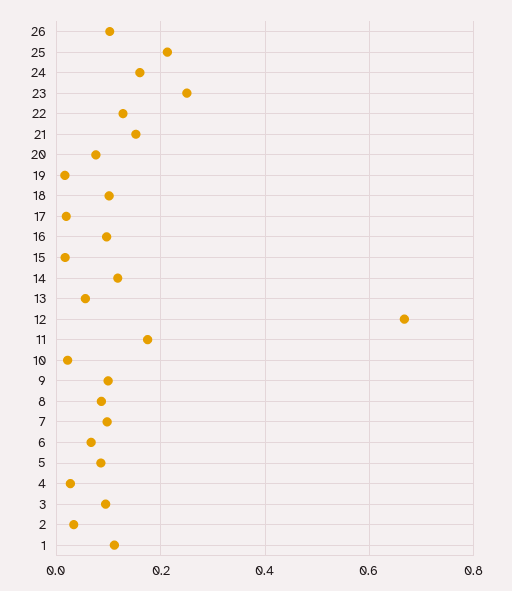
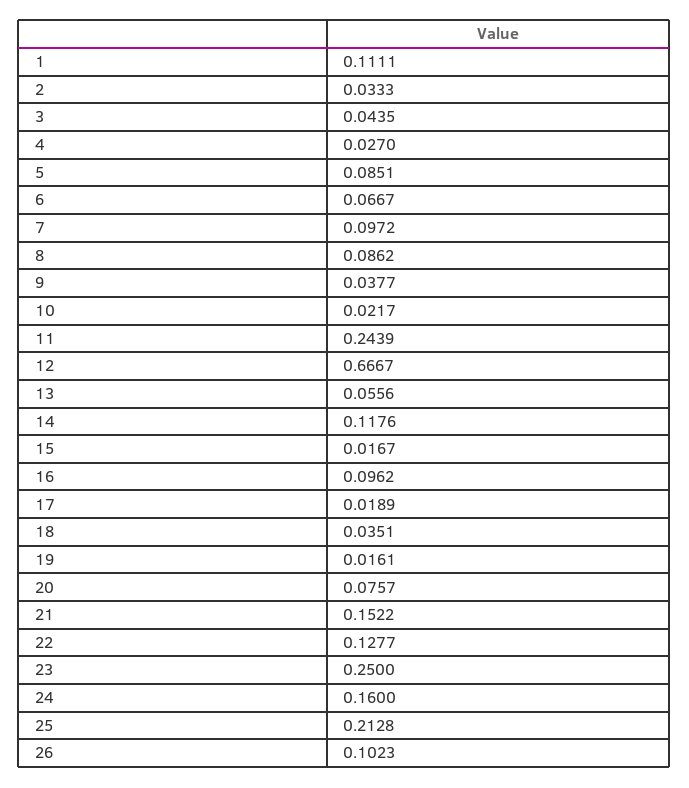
  {
    "26": 0.1023,
    "25": 0.2128,
    "24": 0.16,
    "23": 0.25,
    "22": 0.1277,
    "21": 0.1522,
    "20": 0.0757,
    "19": 0.0161,
-   "18": 0.1,
+   "18": 0.0351,
    "17": 0.0189,
    "16": 0.0962,
    "15": 0.0167,
    "14": 0.1176,
    "13": 0.0556,
    "12": 0.6667,
-   "11": 0.18,
+   "11": 0.2439,
    "10": 0.0217,
-   "9": 0.1,
+   "9": 0.0377,
    "8": 0.0862,
    "7": 0.0972,
    "6": 0.0667,
    "5": 0.0851,
    "4": 0.027,
-   "3": 0.1,
+   "3": 0.0435,
    "2": 0.0333,
    "1": 0.1111
  }

